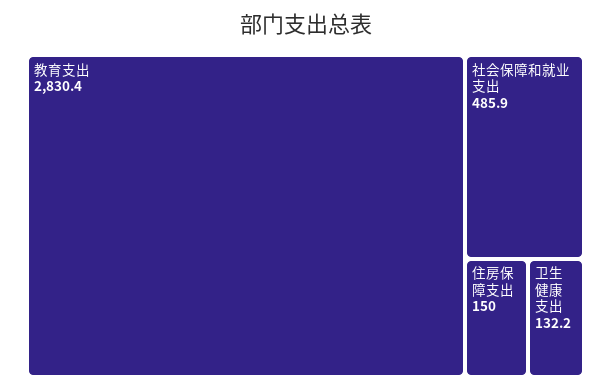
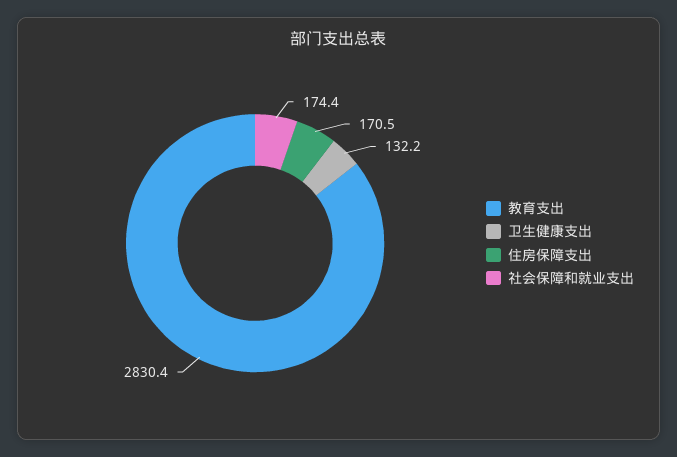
  {
    "教育支出": 2830.4,
-   "社会保障和就业支出": 485.9,
+   "社会保障和就业支出": 174.4,
-   "住房保障支出": 150,
+   "住房保障支出": 170.5,
    "卫生健康支出": 132.2
  }

